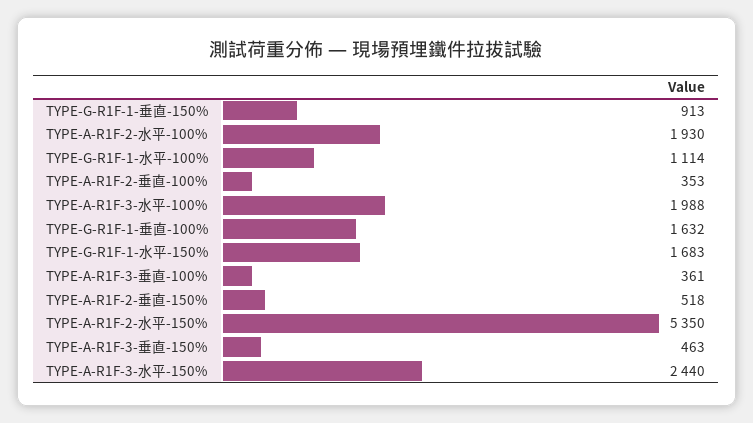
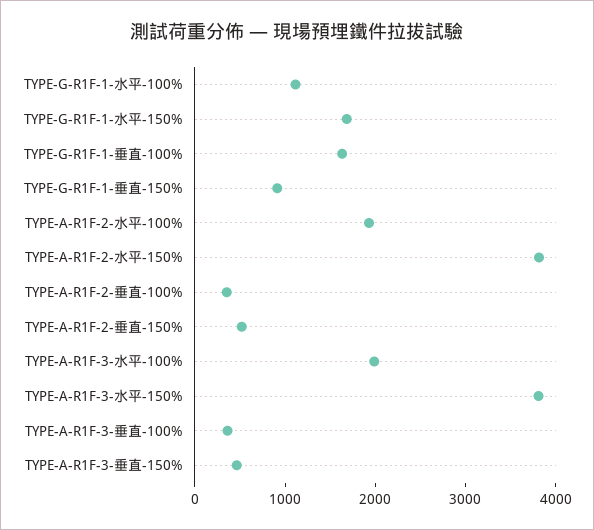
  {
    "TYPE-G-R1F-1-垂直-150%": 913,
    "TYPE-A-R1F-2-水平-100%": 1930,
    "TYPE-G-R1F-1-水平-100%": 1114,
    "TYPE-A-R1F-2-垂直-100%": 353,
    "TYPE-A-R1F-3-水平-100%": 1988,
    "TYPE-G-R1F-1-垂直-100%": 1632,
    "TYPE-G-R1F-1-水平-150%": 1683,
    "TYPE-A-R1F-3-垂直-100%": 361,
    "TYPE-A-R1F-2-垂直-150%": 518,
-   "TYPE-A-R1F-2-水平-150%": 5350,
+   "TYPE-A-R1F-2-水平-150%": 3800,
    "TYPE-A-R1F-3-垂直-150%": 463,
-   "TYPE-A-R1F-3-水平-150%": 2440
+   "TYPE-A-R1F-3-水平-150%": 3800
  }

